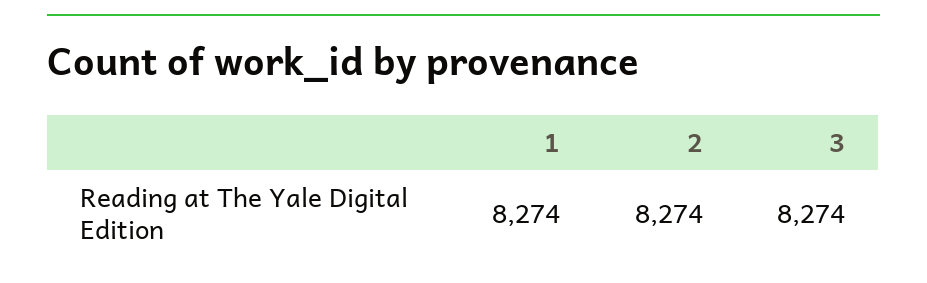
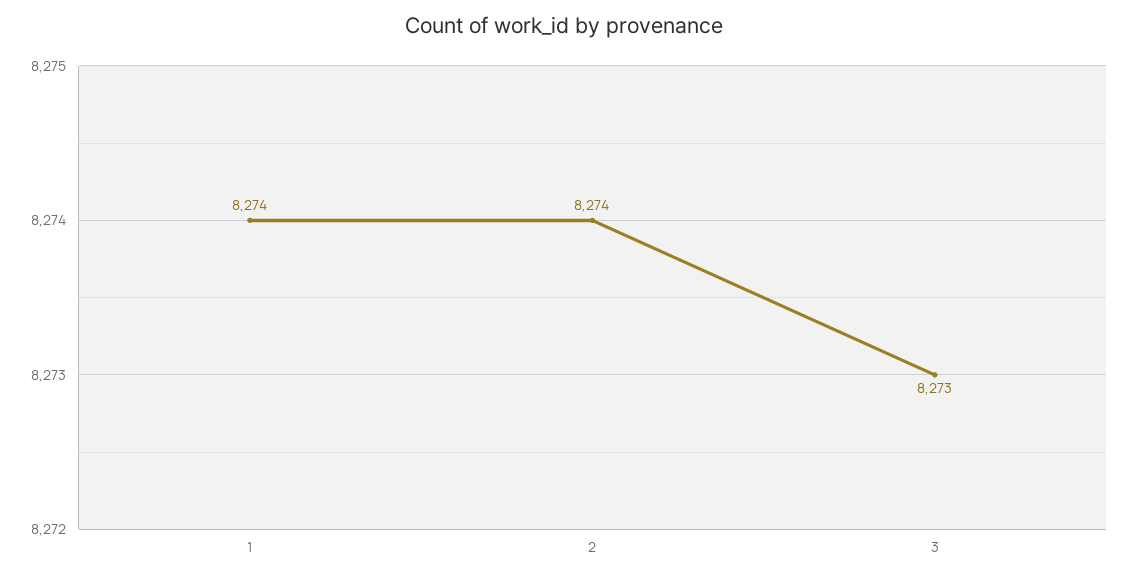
  {
    "1": 8274,
    "2": 8274,
-   "3": 8274
+   "3": 8273
  }

